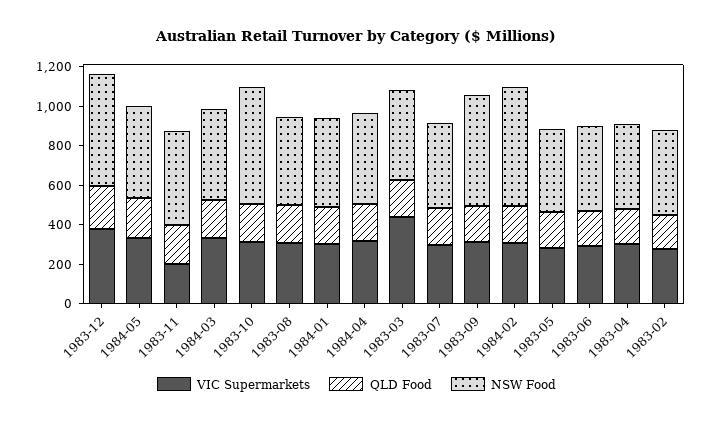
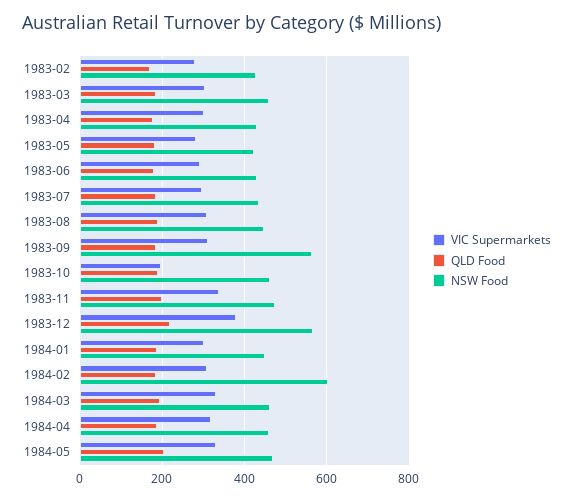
  {
    "VIC Supermarkets": {
      "1983-12": 380,
      "1984-05": 340,
-     "1983-11": 200,
+     "1983-11": 340,
      "1984-03": 340,
-     "1983-10": 300,
+     "1983-10": 200,
      "1983-08": 300,
      "1984-01": 300,
      "1984-04": 320,
-     "1983-03": 450,
+     "1983-03": 300,
      "1983-07": 300,
      "1983-09": 320,
      "1984-02": 300,
      "1983-05": 280,
      "1983-06": 300,
      "1983-04": 300,
      "1983-02": 280
    },
    "QLD Food": {
      "1983-12": 220,
      "1984-05": 200,
      "1983-11": 200,
      "1984-03": 200,
      "1983-10": 180,
      "1983-08": 180,
      "1984-01": 180,
      "1984-04": 180,
      "1983-03": 180,
      "1983-07": 180,
      "1983-09": 180,
      "1984-02": 180,
      "1983-05": 180,
      "1983-06": 180,
      "1983-04": 180,
      "1983-02": 180
    },
    "NSW Food": {
      "1983-12": 560,
      "1984-05": 460,
      "1983-11": 480,
      "1984-03": 460,
-     "1983-10": 600,
+     "1983-10": 460,
      "1983-08": 440,
      "1984-01": 440,
      "1984-04": 460,
      "1983-03": 460,
      "1983-07": 440,
      "1983-09": 560,
      "1984-02": 600,
      "1983-05": 420,
      "1983-06": 440,
      "1983-04": 420,
      "1983-02": 420
    }
  }

